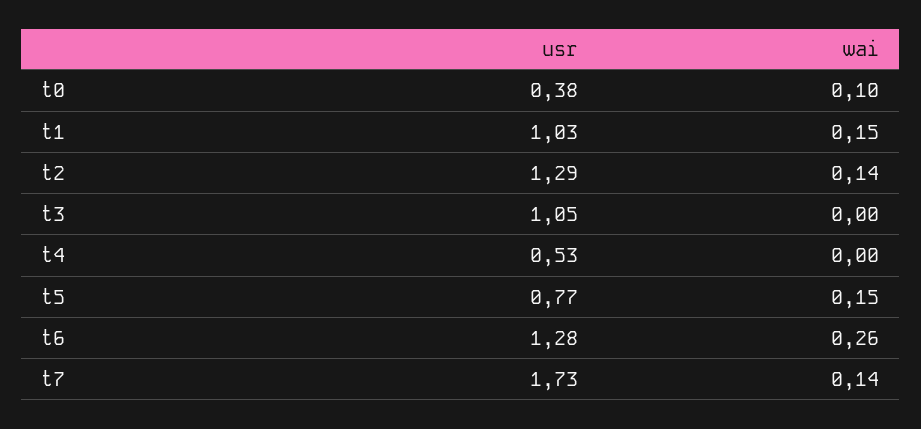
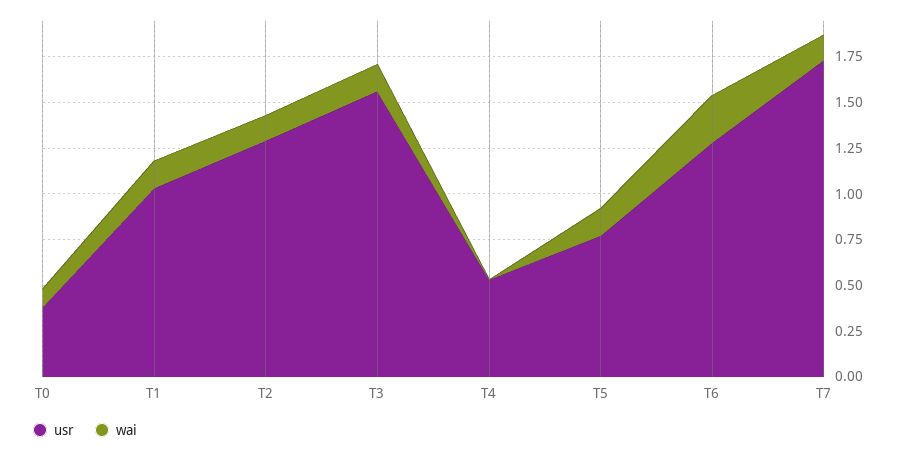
  {
    "usr": {
      "t0": 0.38,
      "t1": 1.03,
      "t2": 1.29,
-     "t3": 1.05,
+     "t3": 1.55,
      "t4": 0.53,
      "t5": 0.77,
      "t6": 1.28,
      "t7": 1.73
    },
    "wai": {
      "t0": 0.1,
      "t1": 0.15,
      "t2": 0.14,
-     "t3": 0,
+     "t3": 0.15,
      "t4": 0,
      "t5": 0.15,
      "t6": 0.26,
      "t7": 0.14
    }
  }

